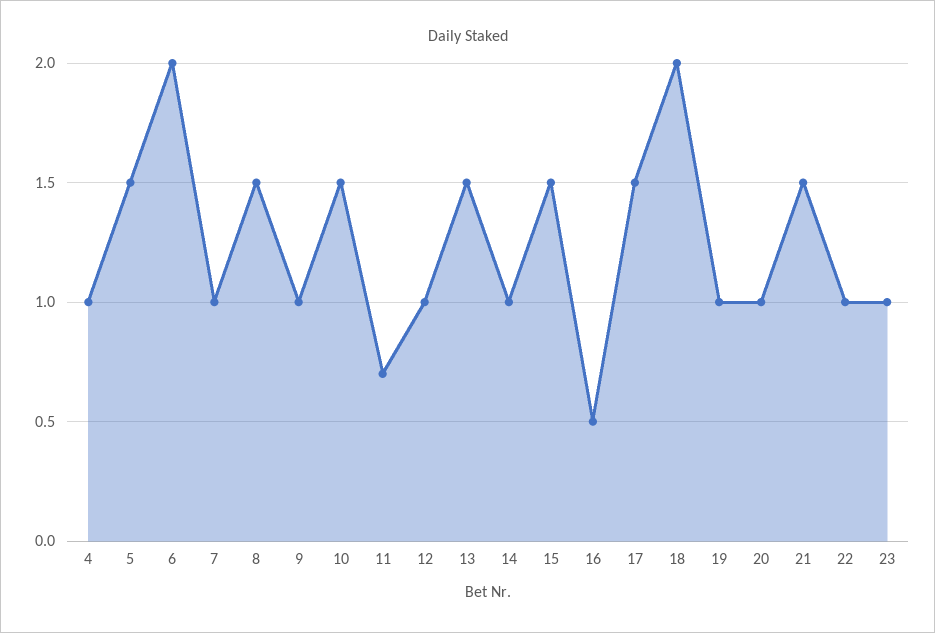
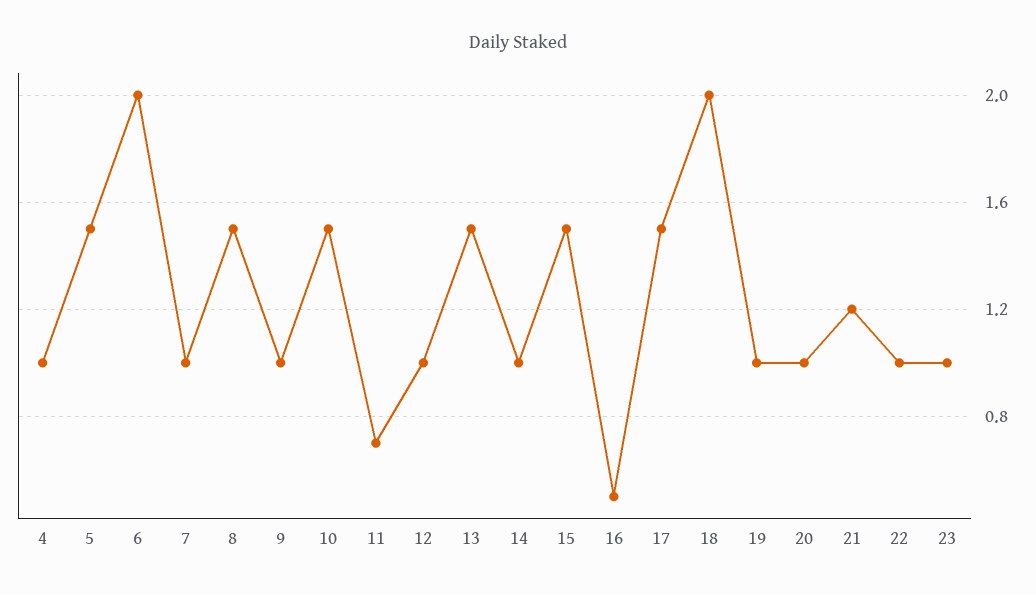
  {
    "4": 1,
    "5": 1.5,
    "6": 2,
    "7": 1,
    "8": 1.5,
    "9": 1,
    "10": 1.5,
    "11": 0.7,
    "12": 1,
    "13": 1.5,
    "14": 1,
    "15": 1.5,
    "16": 0.5,
    "17": 1.5,
    "18": 2,
    "19": 1,
    "20": 1,
-   "21": 1.5,
+   "21": 1.2,
    "22": 1,
    "23": 1
  }

